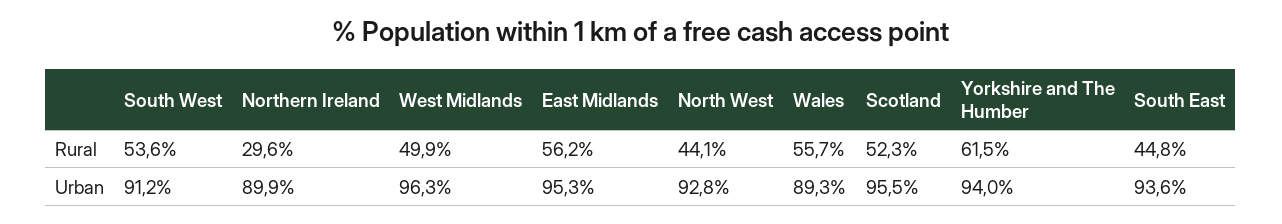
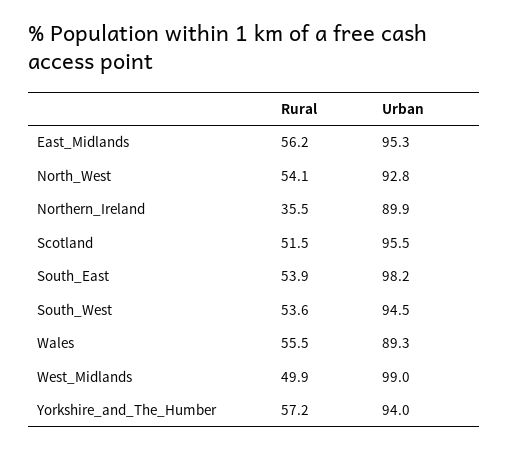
  {
    "South West": {
      "Rural": 53.6,
-     "Urban": 91.2
+     "Urban": 94.5
    },
    "Northern Ireland": {
-     "Rural": 29.6,
+     "Rural": 35.5,
      "Urban": 89.9
    },
    "West Midlands": {
      "Rural": 49.9,
-     "Urban": 96.3
+     "Urban": 99
    },
    "East Midlands": {
      "Rural": 56.2,
      "Urban": 95.3
    },
    "North West": {
-     "Rural": 44.1,
+     "Rural": 54.1,
      "Urban": 92.8
    },
    "Wales": {
-     "Rural": 55.7,
+     "Rural": 55.5,
      "Urban": 89.3
    },
    "Scotland": {
-     "Rural": 52.3,
+     "Rural": 51.5,
      "Urban": 95.5
    },
    "Yorkshire and The Humber": {
-     "Rural": 61.5,
+     "Rural": 57.2,
      "Urban": 94
    },
    "South East": {
-     "Rural": 44.8,
+     "Rural": 53.9,
-     "Urban": 93.6
+     "Urban": 98.2
    }
  }

